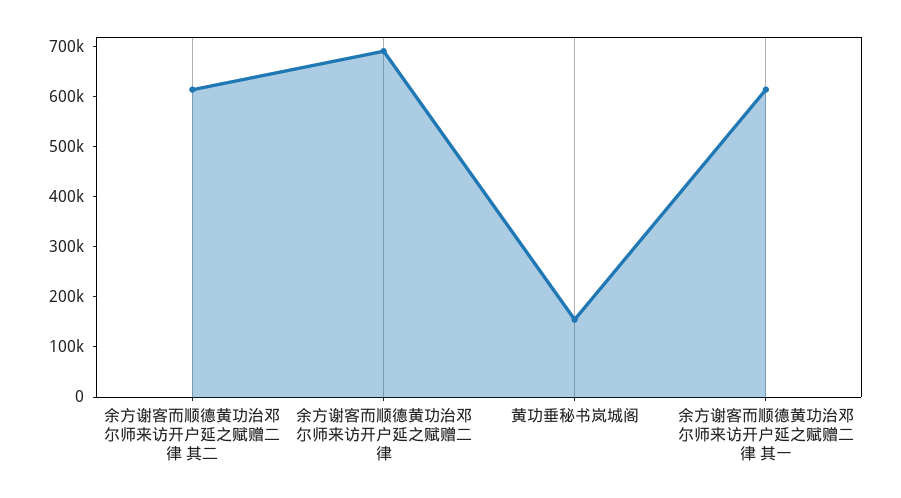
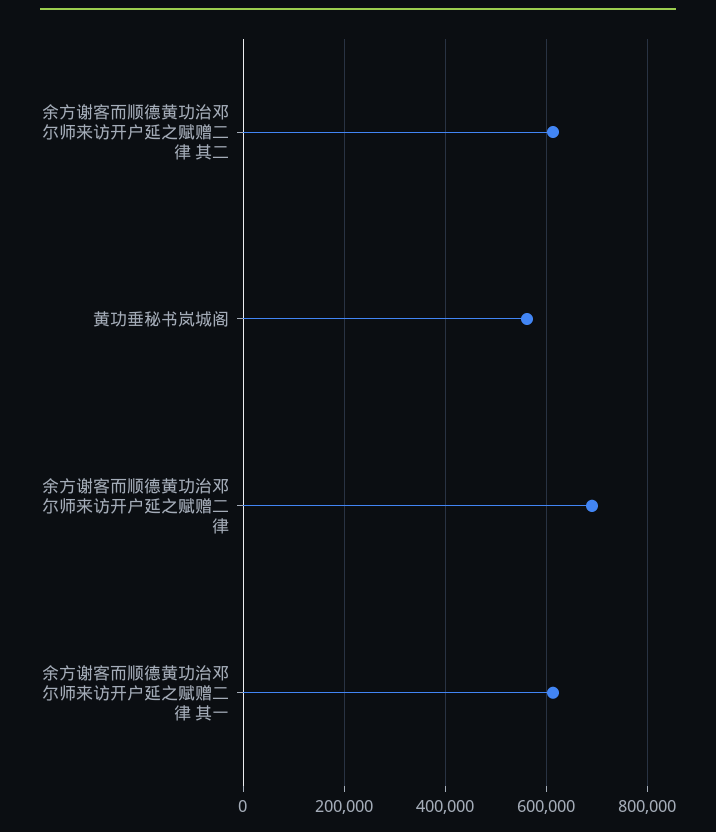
  {
    "余方谢客而顺德黄功治邓尔师来访开户延之赋赠二律 其二": 620000,
    "余方谢客而顺德黄功治邓尔师来访开户延之赋赠二律": 700000,
-   "黄功垂秘书岚城阁": 160000,
+   "黄功垂秘书岚城阁": 560000,
    "余方谢客而顺德黄功治邓尔师来访开户延之赋赠二律 其一": 620000
  }

